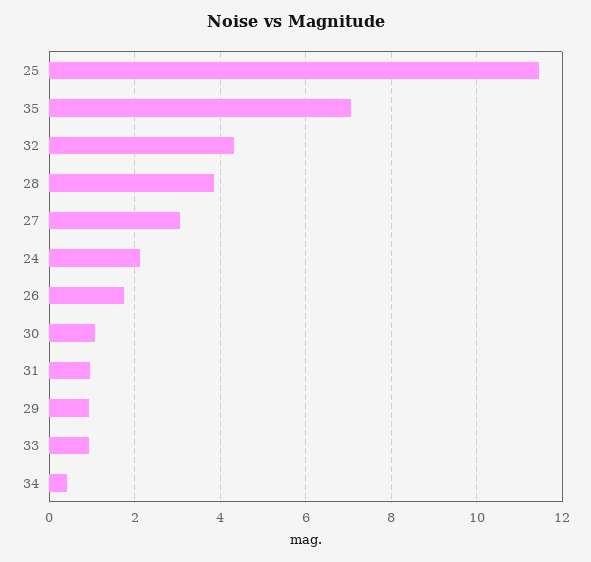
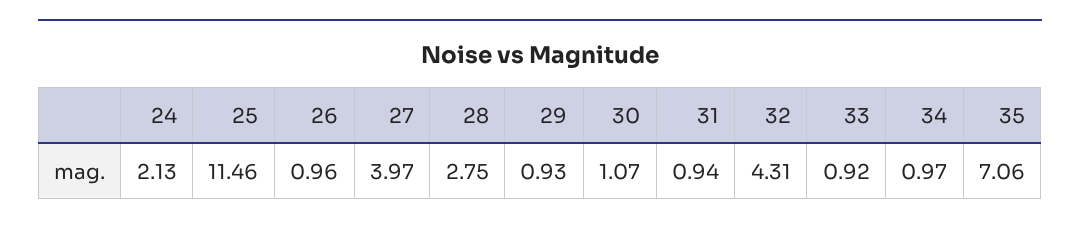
  {
    "25": 11.46,
    "35": 7.06,
    "32": 4.31,
-   "28": 3.8,
+   "28": 2.75,
-   "27": 3,
+   "27": 3.97,
    "24": 2.13,
-   "26": 1.8,
+   "26": 0.96,
    "30": 1.07,
    "31": 0.94,
    "29": 0.93,
    "33": 0.92,
-   "34": 0.4
+   "34": 0.97
  }

